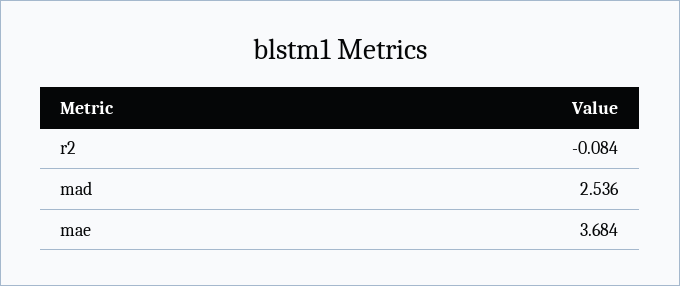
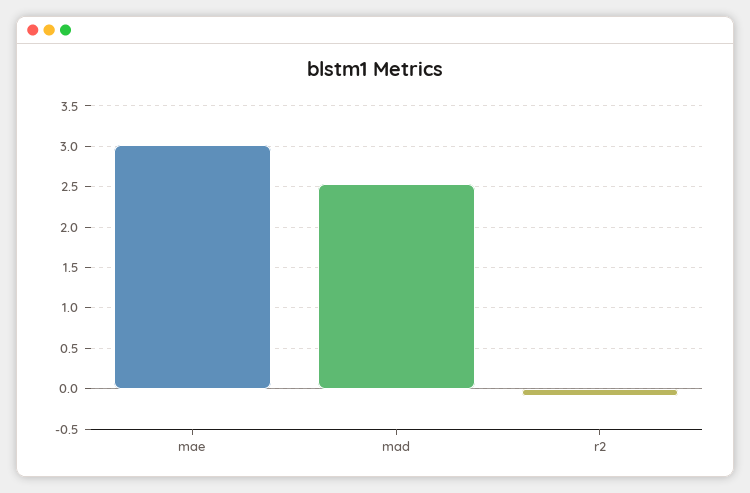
  {
    "r2": -0.084,
    "mad": 2.536,
-   "mae": 3.684
+   "mae": 3
  }

